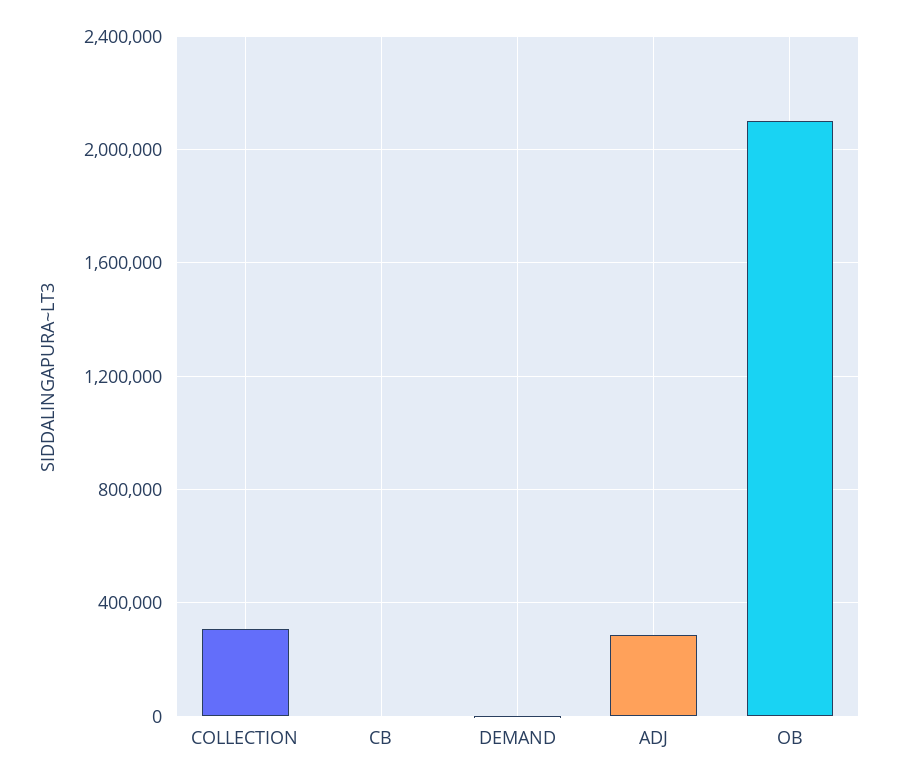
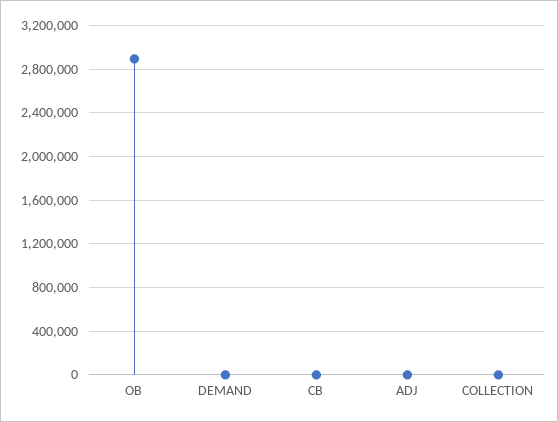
  {
-   "COLLECTION": 300000,
+   "COLLECTION": 0,
    "CB": 0,
    "DEMAND": 0,
-   "ADJ": 300000,
+   "ADJ": 0,
-   "OB": 2100000
+   "OB": 2900000
  }

